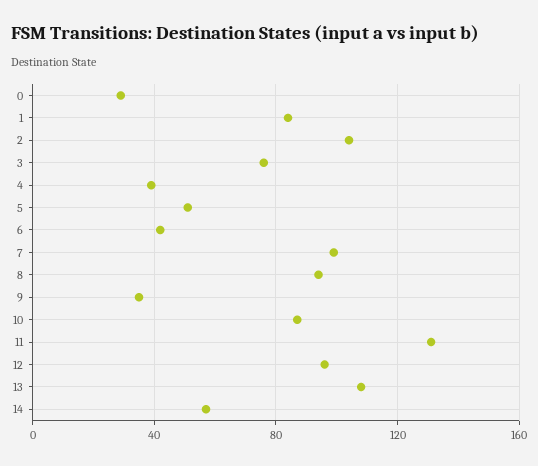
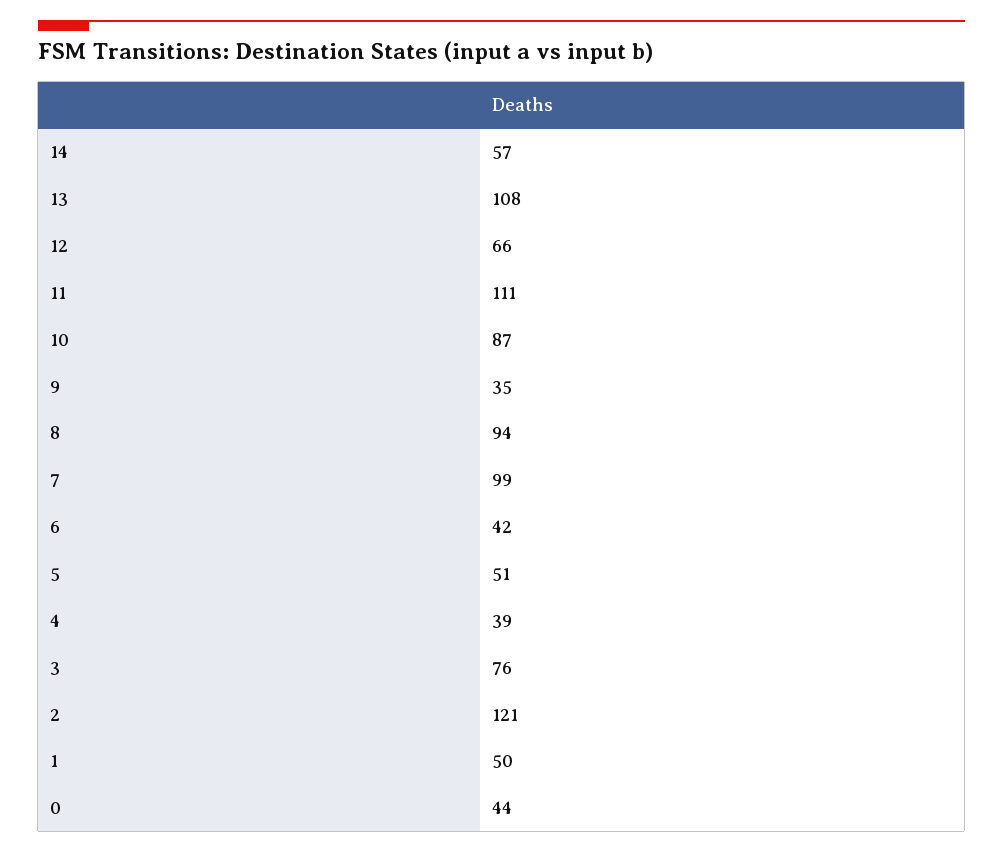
  {
-   "0": 30,
+   "0": 44,
-   "1": 85,
+   "1": 50,
-   "2": 105,
+   "2": 121,
    "3": 76,
    "4": 39,
    "5": 51,
    "6": 42,
    "7": 99,
    "8": 94,
    "9": 35,
    "10": 87,
-   "11": 130,
+   "11": 111,
-   "12": 95,
+   "12": 66,
    "13": 108,
    "14": 57
  }

